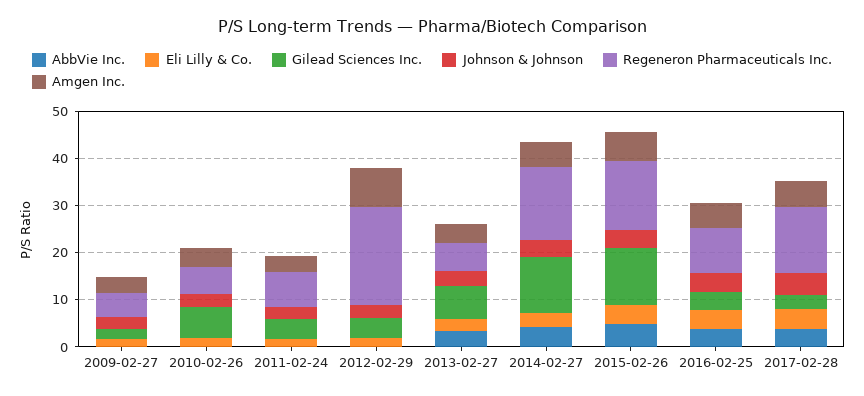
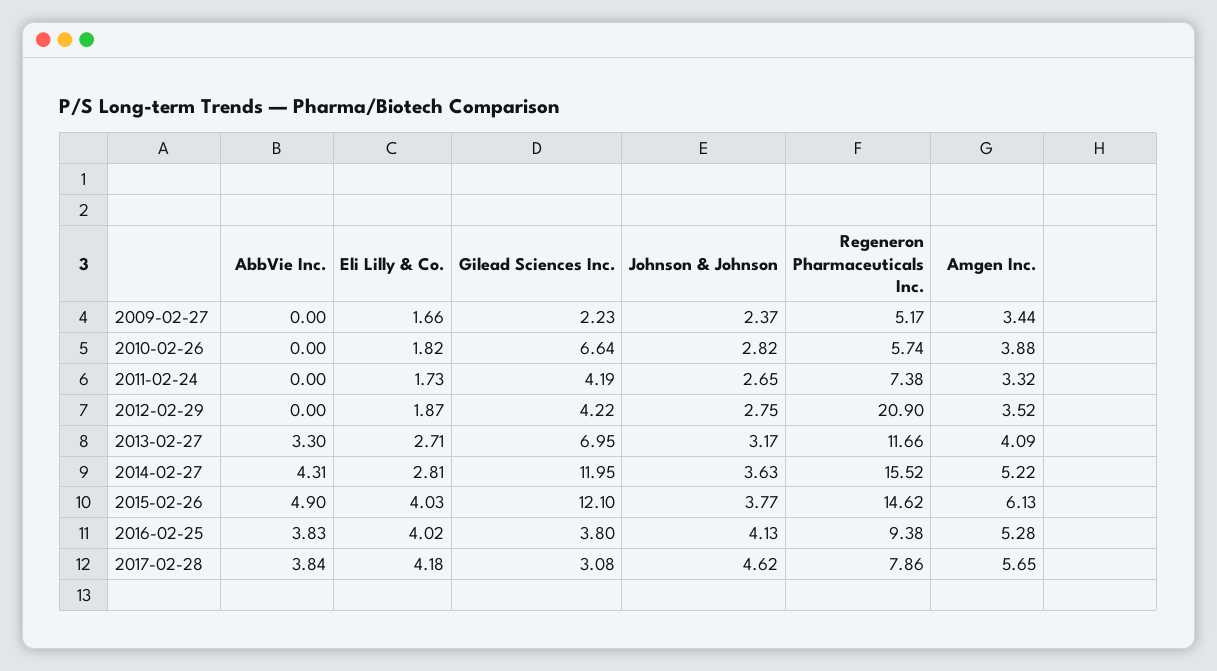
  {
    "AbbVie Inc.": {
      "2009-02-27": 0,
      "2010-02-26": 0,
      "2011-02-24": 0,
      "2012-02-29": 0,
      "2013-02-27": 3.3,
      "2014-02-27": 4.31,
      "2015-02-26": 4.9,
      "2016-02-25": 3.83,
      "2017-02-28": 3.84
    },
    "Eli Lilly & Co.": {
      "2009-02-27": 1.66,
      "2010-02-26": 1.82,
      "2011-02-24": 1.73,
      "2012-02-29": 1.87,
      "2013-02-27": 2.71,
      "2014-02-27": 2.81,
      "2015-02-26": 4.03,
      "2016-02-25": 4.02,
      "2017-02-28": 4.18
    },
    "Gilead Sciences Inc.": {
      "2009-02-27": 2.23,
      "2010-02-26": 6.64,
      "2011-02-24": 4.19,
      "2012-02-29": 4.22,
      "2013-02-27": 6.95,
      "2014-02-27": 11.95,
      "2015-02-26": 12.1,
      "2016-02-25": 3.8,
      "2017-02-28": 3.08
    },
    "Johnson & Johnson": {
      "2009-02-27": 2.37,
      "2010-02-26": 2.82,
      "2011-02-24": 2.65,
      "2012-02-29": 2.75,
      "2013-02-27": 3.17,
      "2014-02-27": 3.63,
      "2015-02-26": 3.77,
      "2016-02-25": 4.13,
      "2017-02-28": 4.62
    },
    "Regeneron Pharmaceuticals Inc.": {
      "2009-02-27": 5.17,
      "2010-02-26": 5.74,
      "2011-02-24": 7.38,
      "2012-02-29": 20.9,
-     "2013-02-27": 6,
+     "2013-02-27": 11.66,
      "2014-02-27": 15.52,
      "2015-02-26": 14.62,
      "2016-02-25": 9.38,
-     "2017-02-28": 14
+     "2017-02-28": 7.86
    },
    "Amgen Inc.": {
      "2009-02-27": 3.44,
      "2010-02-26": 3.88,
      "2011-02-24": 3.32,
-     "2012-02-29": 8,
+     "2012-02-29": 3.52,
      "2013-02-27": 4.09,
      "2014-02-27": 5.22,
      "2015-02-26": 6.13,
      "2016-02-25": 5.28,
      "2017-02-28": 5.65
    }
  }

